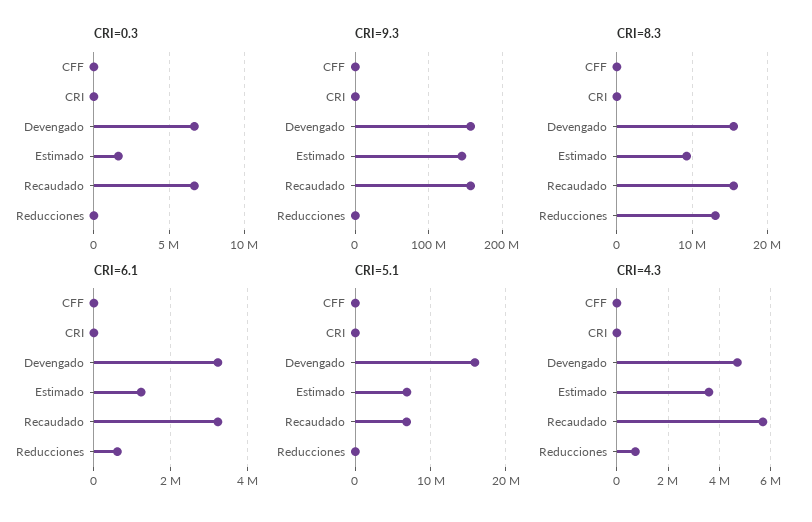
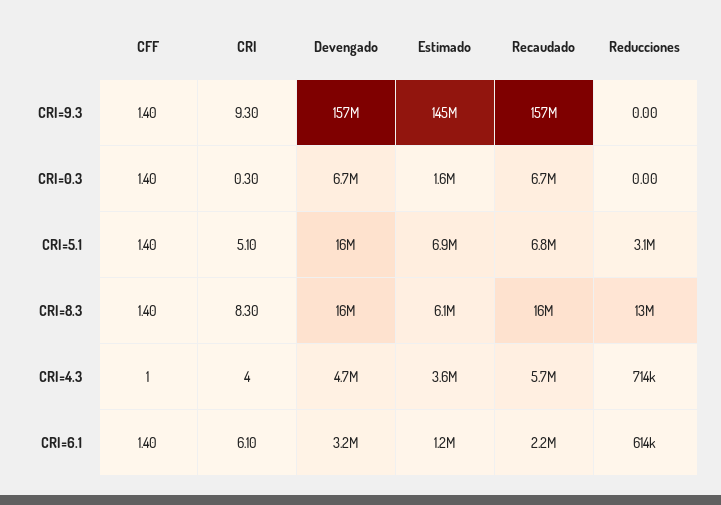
  {
    "CRI=0.3": {
      "CFF": 1.4,
      "CRI": 0.3,
      "Devengado": 6700000,
      "Estimado": 1600000,
      "Recaudado": 6700000,
      "Reducciones": 0
    },
    "CRI=9.3": {
      "CFF": 1.4,
      "CRI": 9.3,
      "Devengado": 157000000,
      "Estimado": 145000000,
      "Recaudado": 157000000,
      "Reducciones": 0
    },
    "CRI=8.3": {
      "CFF": 1.4,
      "CRI": 8.3,
      "Devengado": 16000000,
-     "Estimado": 9000000,
+     "Estimado": 6100000,
      "Recaudado": 16000000,
      "Reducciones": 13000000
    },
    "CRI=6.1": {
      "CFF": 1.4,
      "CRI": 6.1,
      "Devengado": 3200000,
      "Estimado": 1200000,
-     "Recaudado": 3200000,
+     "Recaudado": 2200000,
      "Reducciones": 614000
    },
    "CRI=5.1": {
      "CFF": 1.4,
      "CRI": 5.1,
      "Devengado": 16000000,
      "Estimado": 6900000,
      "Recaudado": 6800000,
-     "Reducciones": 0
+     "Reducciones": 3100000
    },
    "CRI=4.3": {
      "CFF": 1,
      "CRI": 4,
      "Devengado": 4700000,
      "Estimado": 3600000,
      "Recaudado": 5700000,
      "Reducciones": 714000
    }
  }

